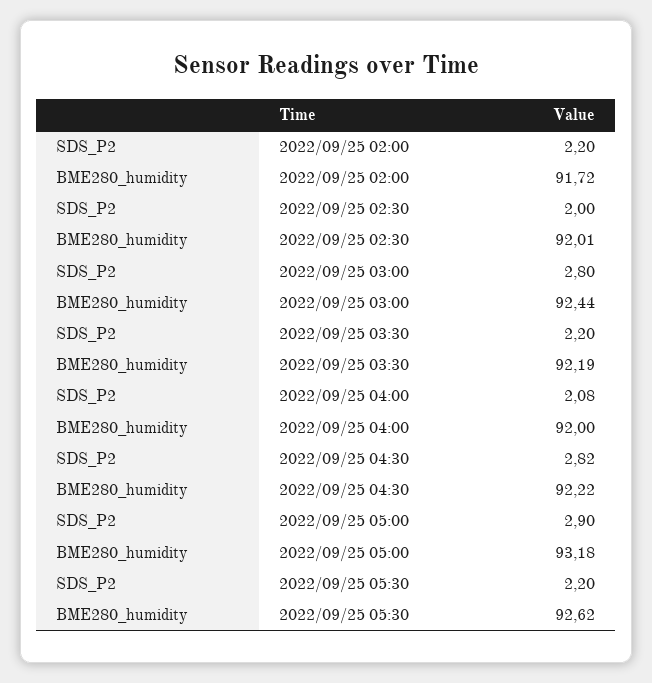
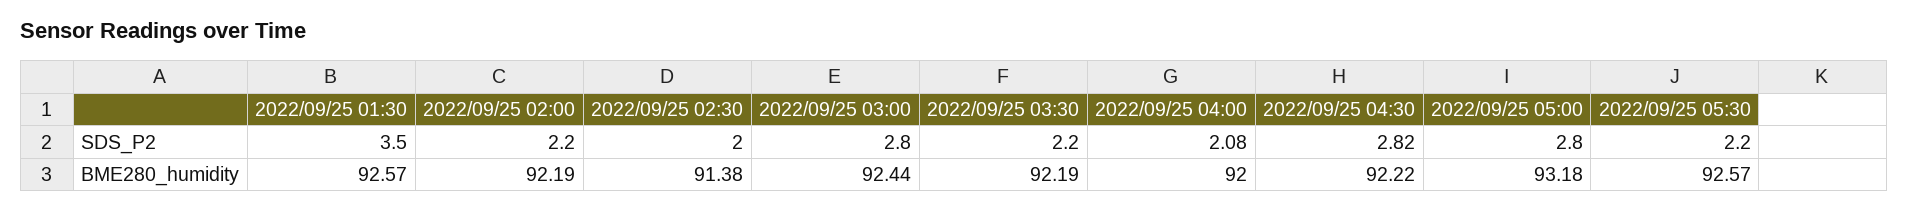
  {
    "SDS_P2": {
      "2022/09/25 02:00": 2.2,
      "2022/09/25 02:30": 2,
      "2022/09/25 03:00": 2.8,
      "2022/09/25 03:30": 2.2,
      "2022/09/25 04:00": 2.08,
      "2022/09/25 04:30": 2.82,
-     "2022/09/25 05:00": 2.9,
+     "2022/09/25 05:00": 2.8,
-     "2022/09/25 05:30": 2.2
+     "2022/09/25 05:30": 2.2,
+     "2022/09/25 01:30": 3.5
    },
    "BME280_humidity": {
-     "2022/09/25 02:00": 91.72,
+     "2022/09/25 02:00": 92.19,
-     "2022/09/25 02:30": 92.01,
+     "2022/09/25 02:30": 91.38,
      "2022/09/25 03:00": 92.44,
      "2022/09/25 03:30": 92.19,
      "2022/09/25 04:00": 92,
      "2022/09/25 04:30": 92.22,
      "2022/09/25 05:00": 93.18,
-     "2022/09/25 05:30": 92.62
+     "2022/09/25 05:30": 92.57,
+     "2022/09/25 01:30": 92.57
    }
  }

